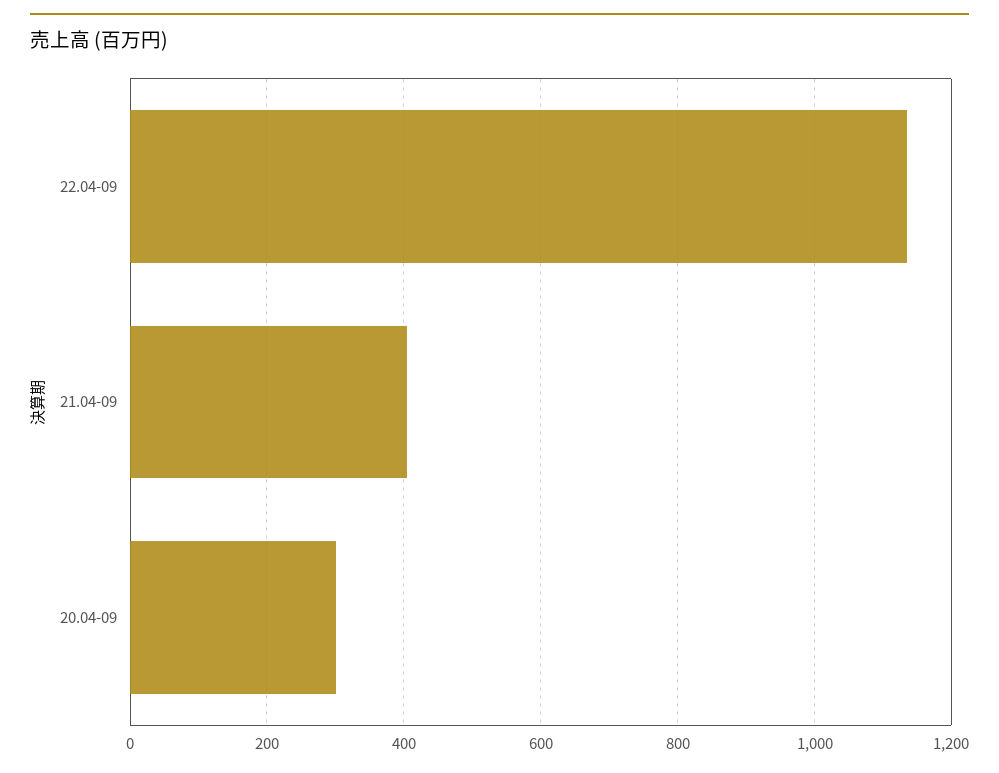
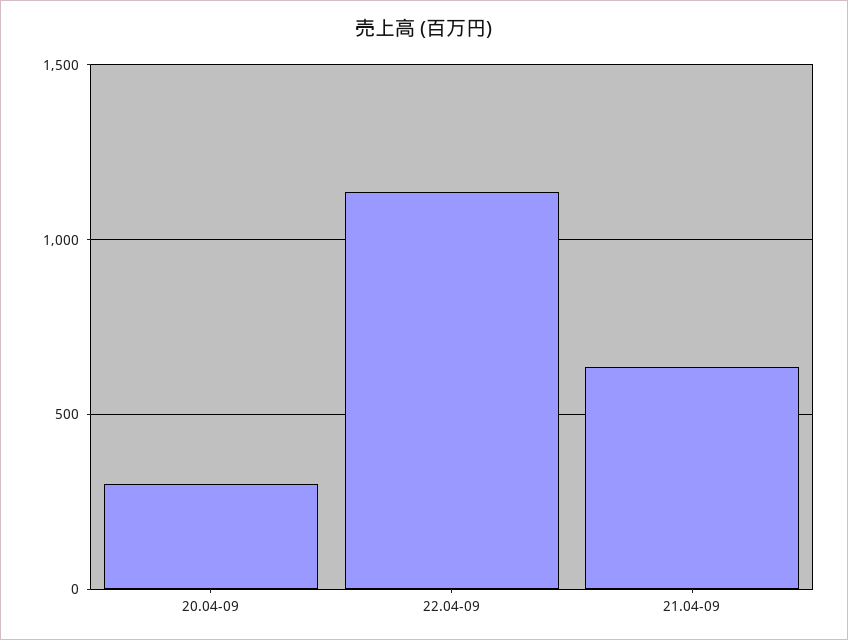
  {
    "22.04-09": 1140,
-   "21.04-09": 400,
+   "21.04-09": 650,
    "20.04-09": 300
  }

